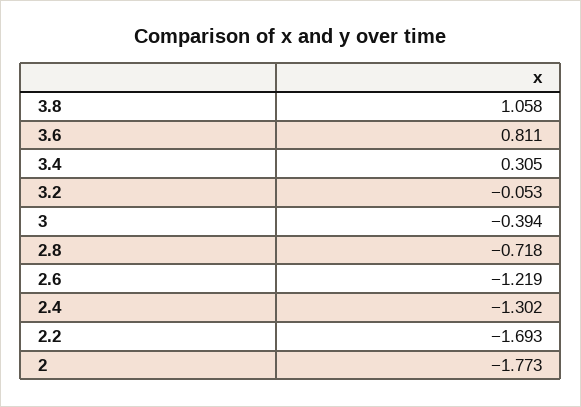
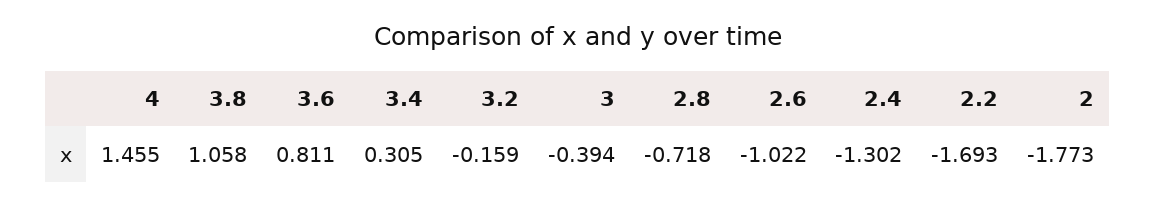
  {
    "3.8": 1.058,
    "3.6": 0.811,
    "3.4": 0.305,
-   "3.2": -0.053,
+   "3.2": -0.159,
    "3": -0.394,
    "2.8": -0.718,
-   "2.6": -1.219,
+   "2.6": -1.022,
    "2.4": -1.302,
    "2.2": -1.693,
-   "2": -1.773
+   "2": -1.773,
+   "4": 1.455
  }

